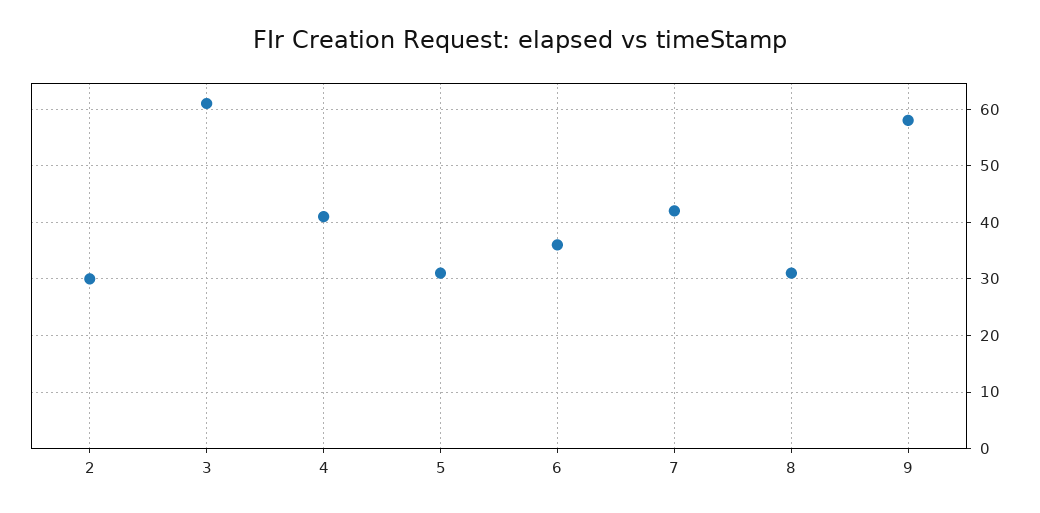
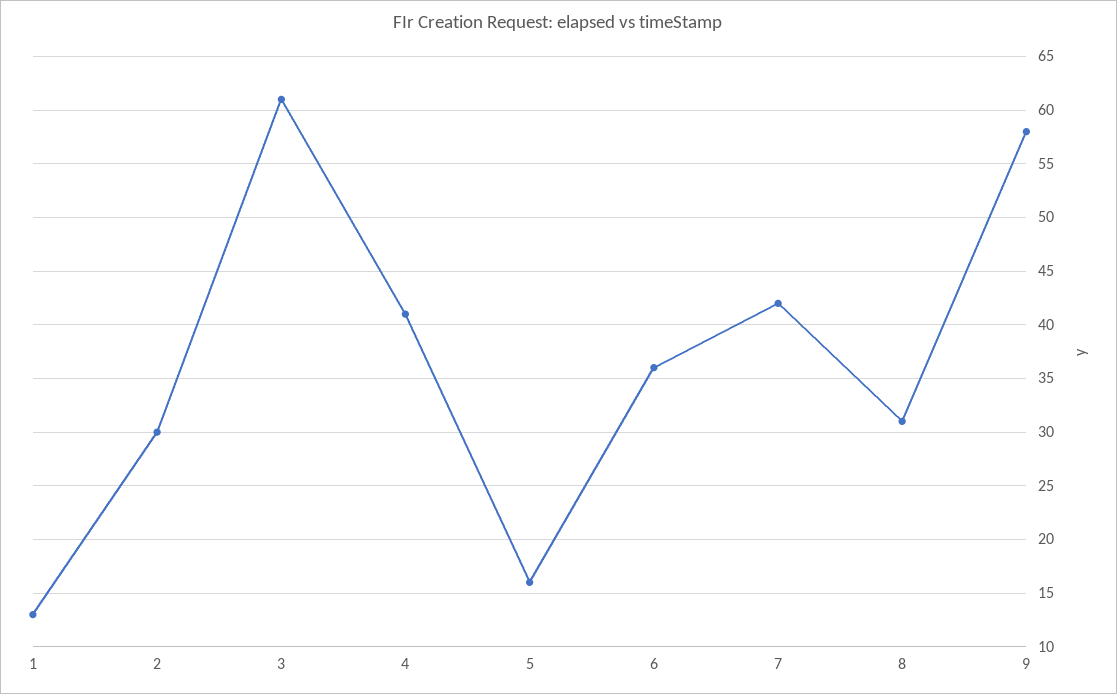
  {
    "2": 30,
    "3": 61,
    "4": 41,
-   "5": 30,
+   "5": 16,
    "6": 36,
    "7": 42,
    "8": 31,
-   "9": 58
+   "9": 58,
+   "1": 13
  }

